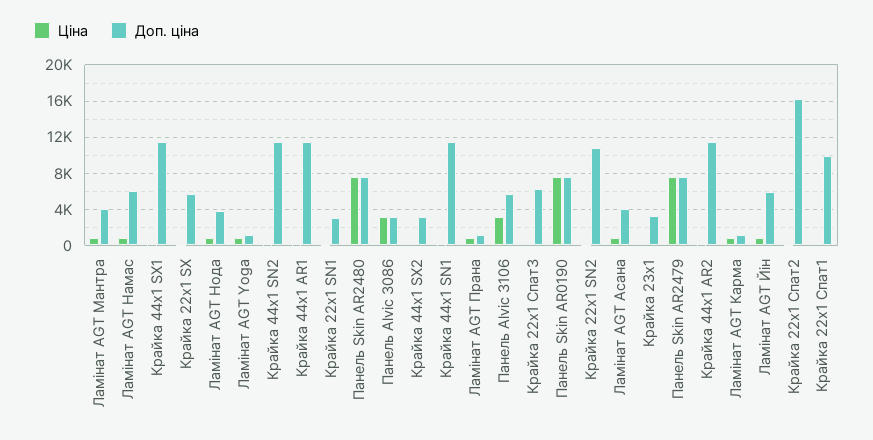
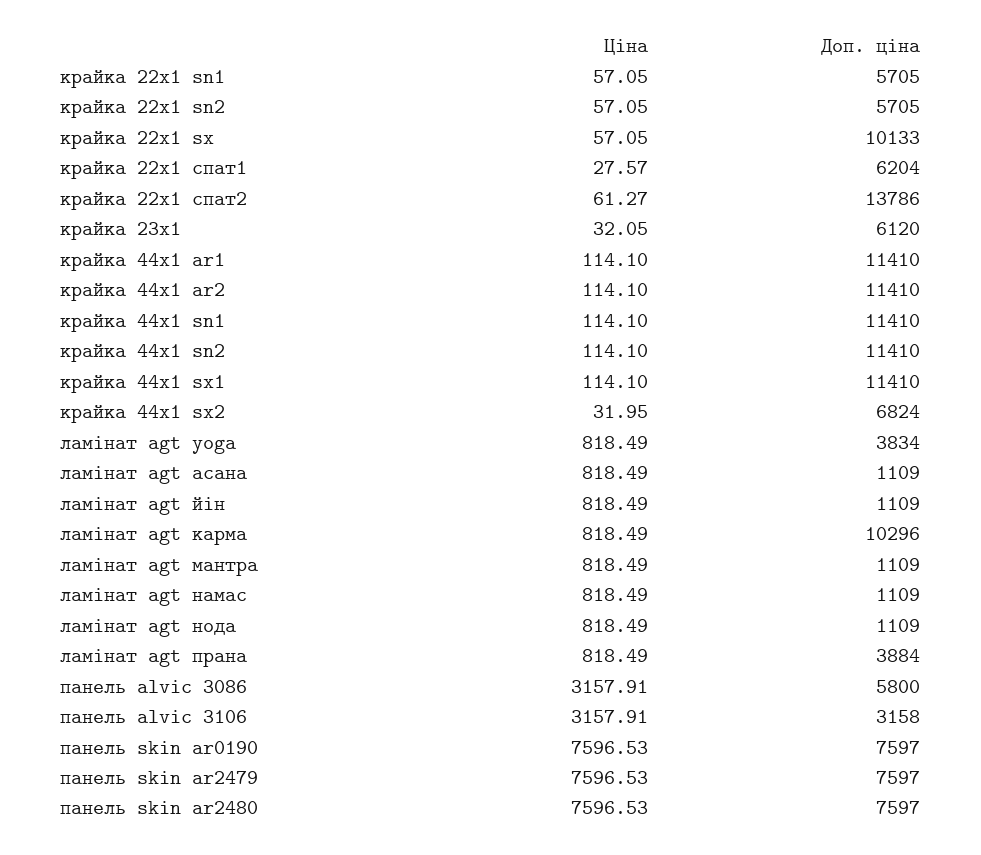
  {
    "Ціна": {
      "Ламінат AGT Мантра": 818.49,
      "Ламінат AGT Намас": 818.49,
      "Крайка 44x1 SX1": 114.1,
      "Крайка 22x1 SX": 57.05,
      "Ламінат AGT Нода": 818.49,
      "Ламінат AGT Yoga": 818.49,
      "Крайка 44x1 SN2": 114.1,
      "Крайка 44x1 AR1": 114.1,
      "Крайка 22x1 SN1": 57.05,
      "Панель Skin AR2480": 7596.53,
      "Панель Alvic 3086": 3157.91,
      "Крайка 44x1 SX2": 31.95,
      "Крайка 44x1 SN1": 114.1,
      "Ламінат AGT Прана": 818.49,
      "Панель Alvic 3106": 3157.91,
-     "Крайка 22x1 Спат3": 0,
      "Панель Skin AR0190": 7596.53,
      "Крайка 22x1 SN2": 57.05,
      "Ламінат AGT Асана": 818.49,
      "Крайка 23x1": 32.05,
      "Панель Skin AR2479": 7596.53,
      "Крайка 44x1 AR2": 114.1,
      "Ламінат AGT Карма": 818.49,
      "Ламінат AGT Йін": 818.49,
      "Крайка 22x1 Спат2": 61.27,
      "Крайка 22x1 Спат1": 27.57
    },
    "Доп. ціна": {
-     "Ламінат AGT Мантра": 4000,
+     "Ламінат AGT Мантра": 1109,
-     "Ламінат AGT Намас": 6000,
+     "Ламінат AGT Намас": 1109,
      "Крайка 44x1 SX1": 11410,
-     "Крайка 22x1 SX": 6000,
+     "Крайка 22x1 SX": 10133,
-     "Ламінат AGT Нода": 4000,
+     "Ламінат AGT Нода": 1109,
-     "Ламінат AGT Yoga": 1000,
+     "Ламінат AGT Yoga": 3834,
      "Крайка 44x1 SN2": 11410,
      "Крайка 44x1 AR1": 11410,
-     "Крайка 22x1 SN1": 3000,
+     "Крайка 22x1 SN1": 5705,
      "Панель Skin AR2480": 7597,
-     "Панель Alvic 3086": 3000,
+     "Панель Alvic 3086": 5800,
-     "Крайка 44x1 SX2": 3000,
+     "Крайка 44x1 SX2": 6824,
      "Крайка 44x1 SN1": 11410,
-     "Ламінат AGT Прана": 1000,
+     "Ламінат AGT Прана": 3884,
-     "Панель Alvic 3106": 6000,
+     "Панель Alvic 3106": 3158,
-     "Крайка 22x1 Спат3": 6000,
      "Панель Skin AR0190": 7597,
-     "Крайка 22x1 SN2": 11000,
+     "Крайка 22x1 SN2": 5705,
-     "Ламінат AGT Асана": 4000,
+     "Ламінат AGT Асана": 1109,
-     "Крайка 23x1": 3000,
+     "Крайка 23x1": 6120,
      "Панель Skin AR2479": 7597,
      "Крайка 44x1 AR2": 11410,
-     "Ламінат AGT Карма": 1000,
+     "Ламінат AGT Карма": 10296,
-     "Ламінат AGT Йін": 6000,
+     "Ламінат AGT Йін": 1109,
-     "Крайка 22x1 Спат2": 16000,
+     "Крайка 22x1 Спат2": 13786,
-     "Крайка 22x1 Спат1": 10000
+     "Крайка 22x1 Спат1": 6204
    }
  }

